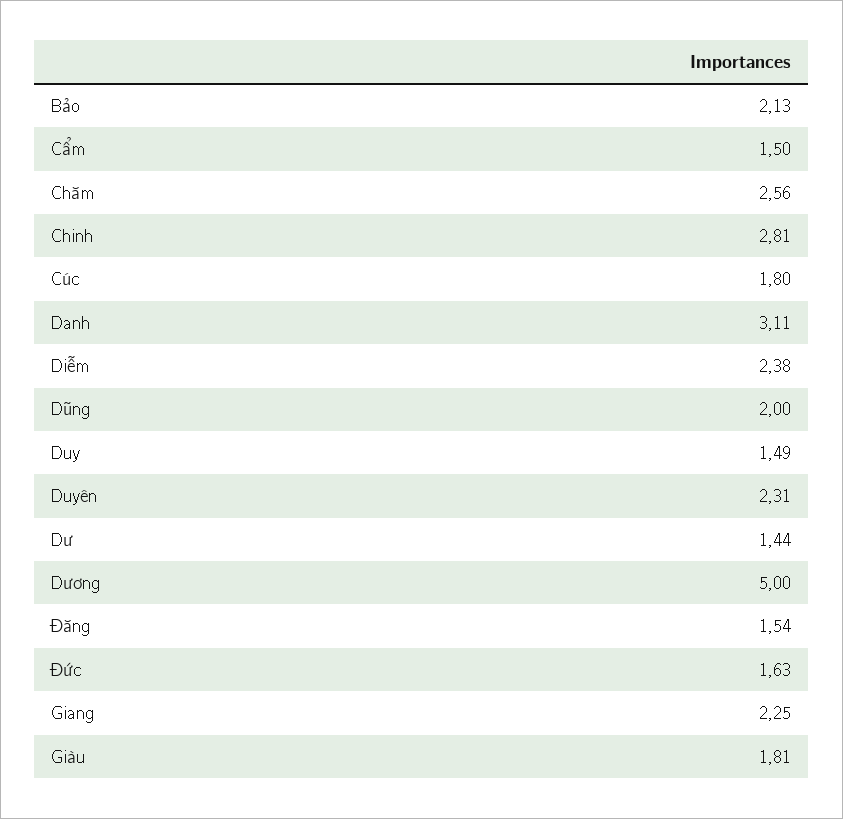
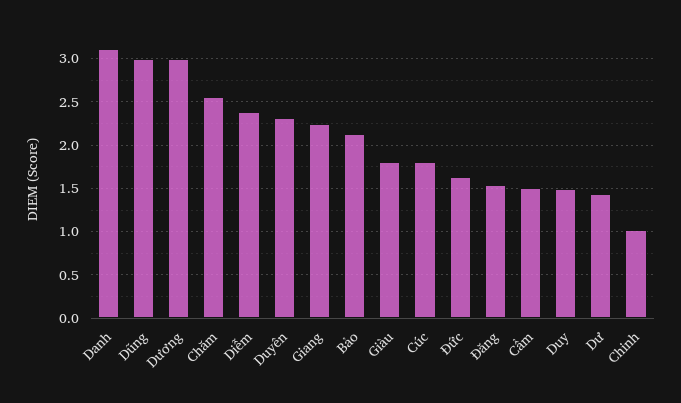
  {
    "Bảo": 2.13,
    "Cẩm": 1.5,
    "Chăm": 2.56,
-   "Chinh": 2.81,
+   "Chinh": 1,
    "Cúc": 1.8,
    "Danh": 3.11,
    "Diễm": 2.38,
-   "Dũng": 2,
+   "Dũng": 3,
    "Duy": 1.49,
    "Duyên": 2.31,
    "Dư": 1.44,
-   "Dương": 5,
+   "Dương": 3,
    "Đăng": 1.54,
    "Đức": 1.63,
    "Giang": 2.25,
    "Giàu": 1.81
  }

